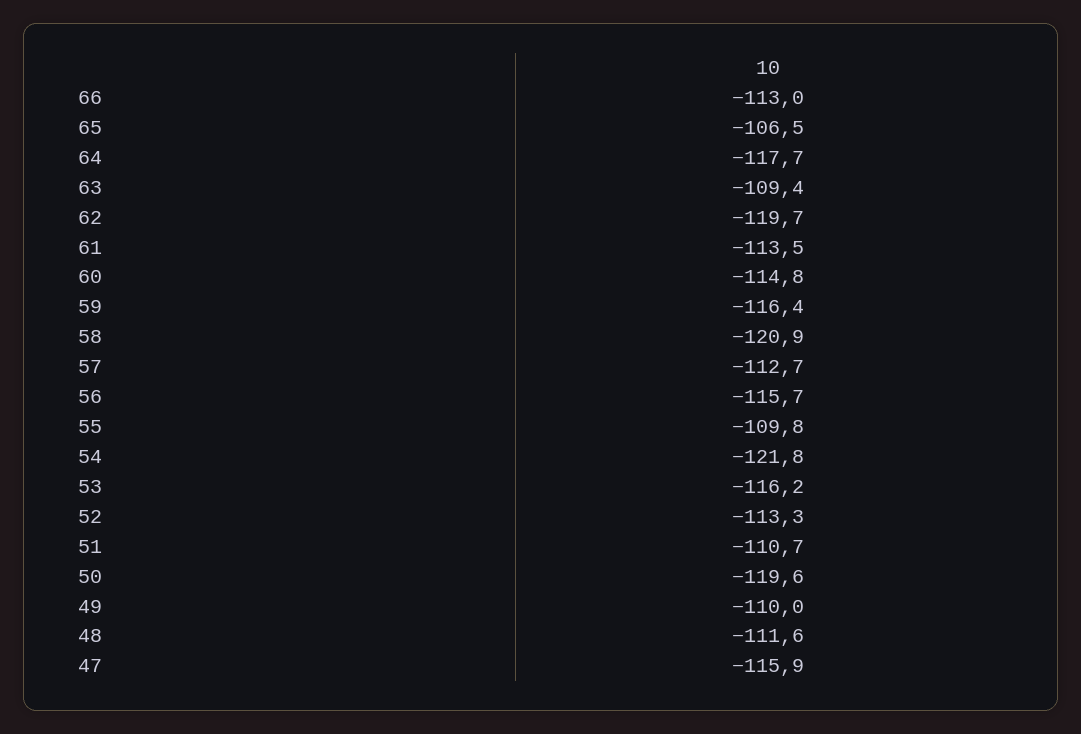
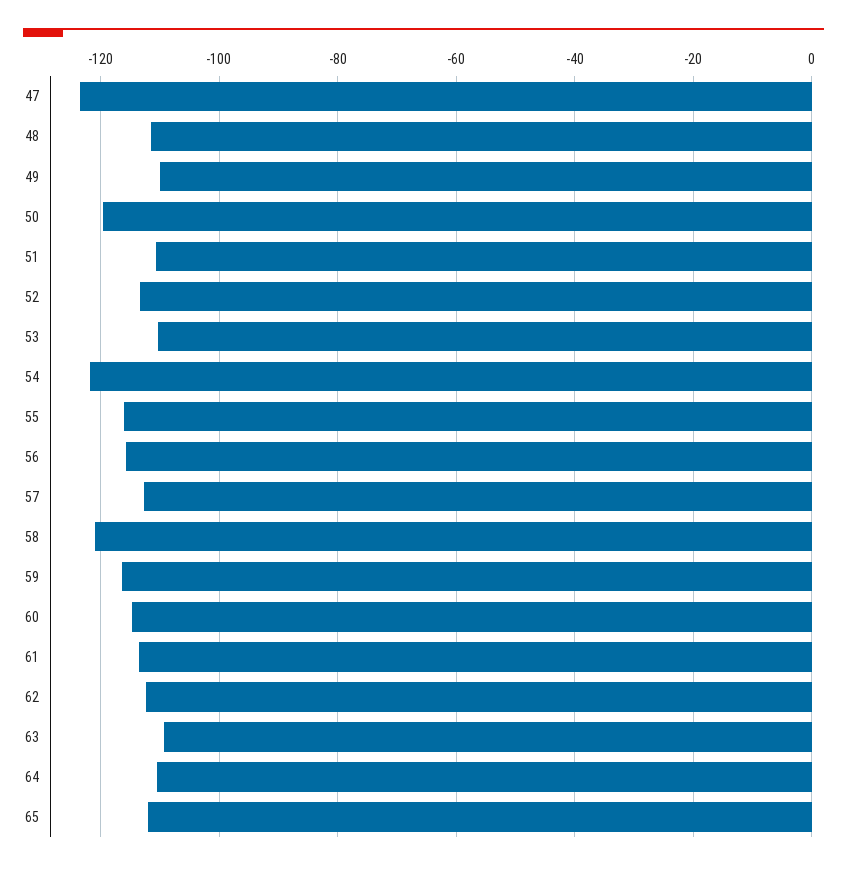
  {
-   "66": -113,
-   "65": -106.5,
+   "65": -112,
-   "64": -117.7,
+   "64": -110,
    "63": -109.4,
-   "62": -119.7,
+   "62": -112,
    "61": -113.5,
    "60": -114.8,
    "59": -116.4,
    "58": -120.9,
    "57": -112.7,
    "56": -115.7,
-   "55": -109.8,
+   "55": -116,
    "54": -121.8,
-   "53": -116.2,
+   "53": -110,
    "52": -113.3,
    "51": -110.7,
    "50": -119.6,
    "49": -110,
    "48": -111.6,
-   "47": -115.9
+   "47": -124
  }

